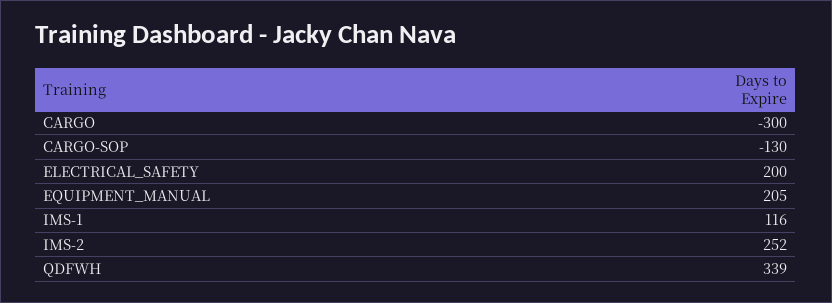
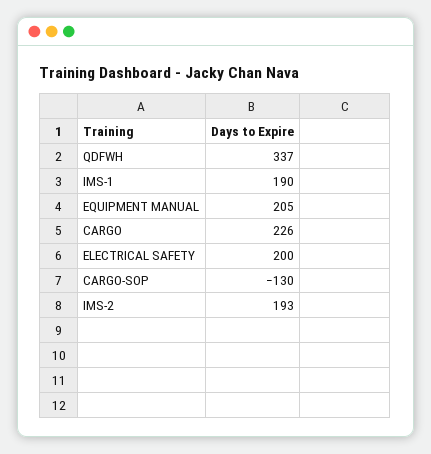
  {
-   "CARGO": -300,
+   "CARGO": 226,
    "CARGO-SOP": -130,
    "ELECTRICAL_SAFETY": 200,
    "EQUIPMENT_MANUAL": 205,
-   "IMS-1": 116,
+   "IMS-1": 190,
-   "IMS-2": 252,
+   "IMS-2": 193,
-   "QDFWH": 339
+   "QDFWH": 337
  }

